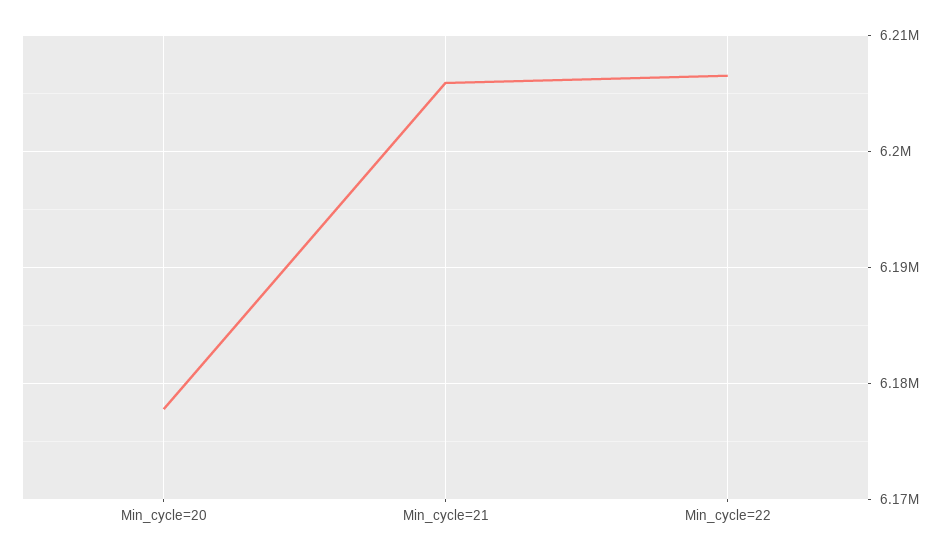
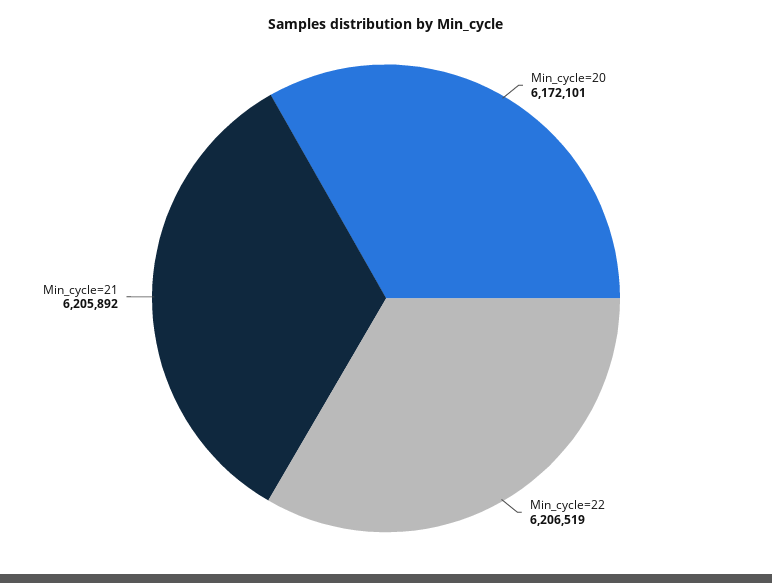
  {
-   "Min_cycle=20": 6178000,
+   "Min_cycle=20": 6172101,
    "Min_cycle=21": 6205892,
    "Min_cycle=22": 6206519
  }

